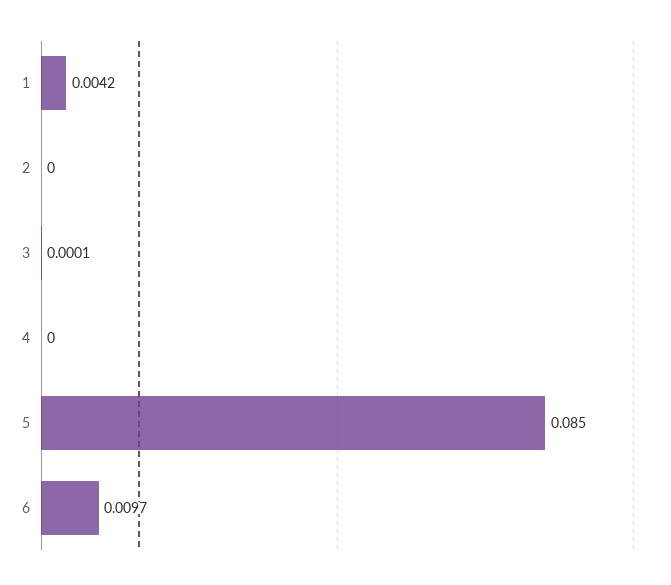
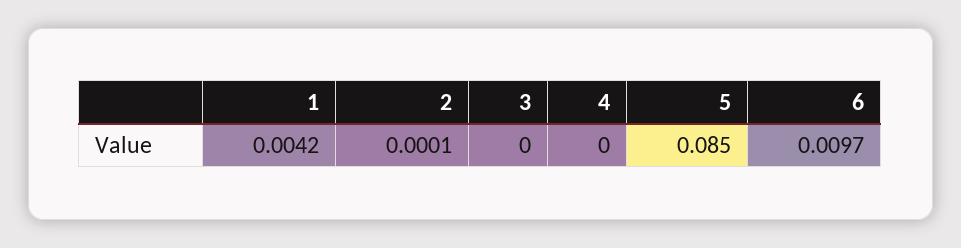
  {
    "1": 0.0042,
-   "2": 0,
+   "2": 0.0001,
-   "3": 0.0001,
+   "3": 0,
    "4": 0,
    "5": 0.085,
    "6": 0.0097
  }

